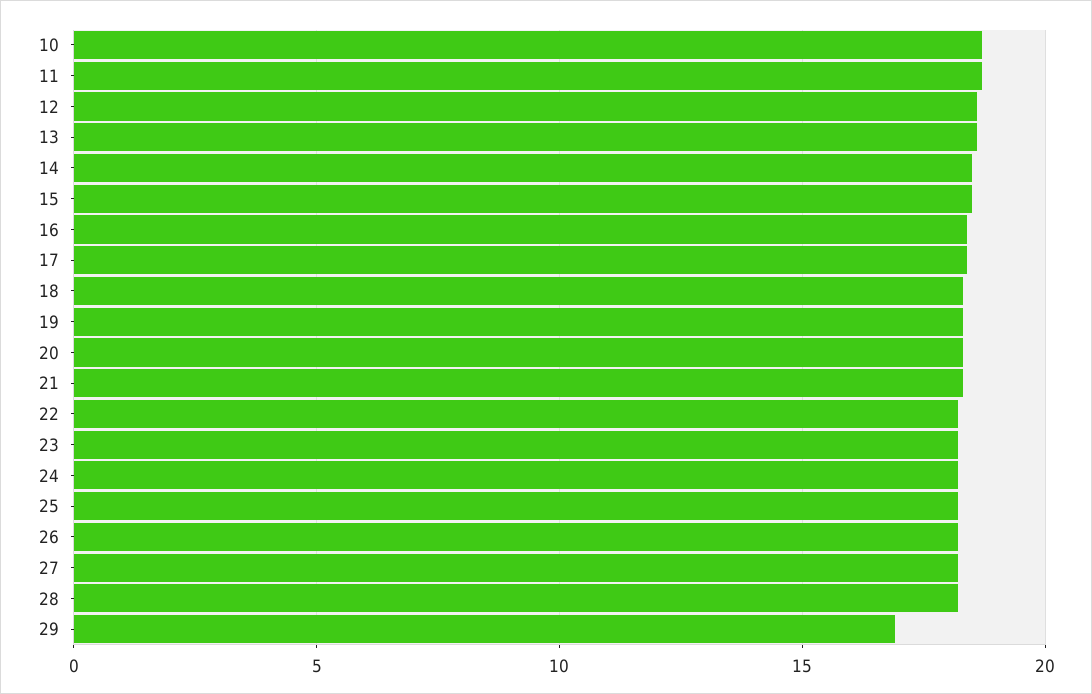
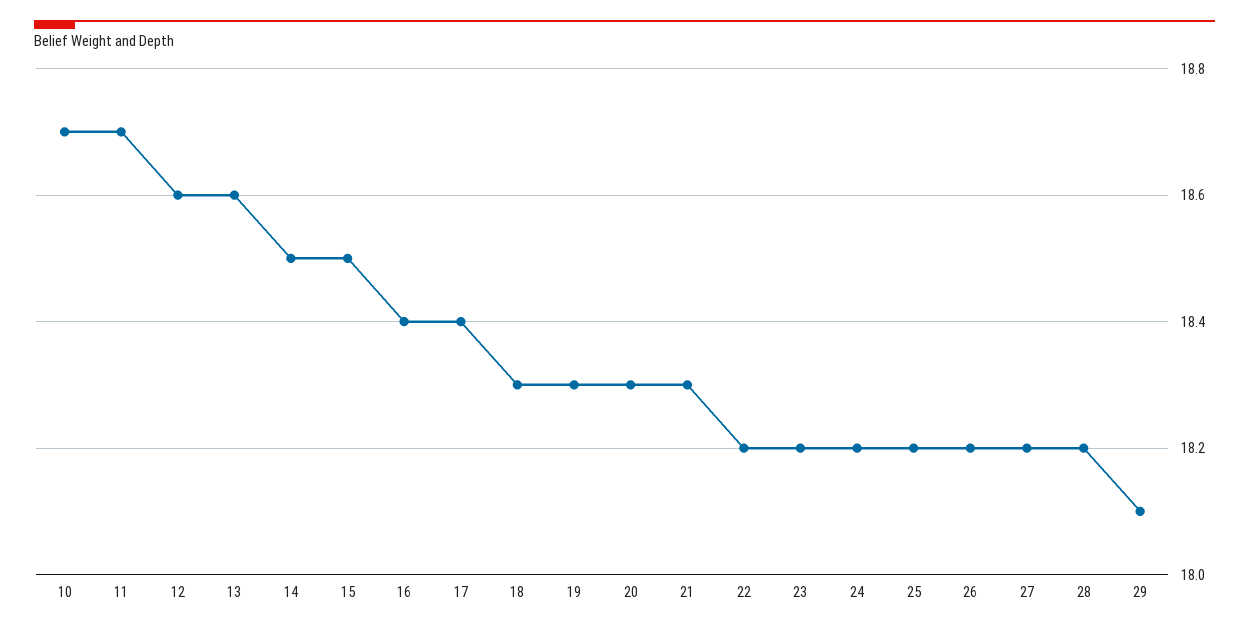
  {
    "10": 18.7,
    "11": 18.7,
    "12": 18.6,
    "13": 18.6,
    "14": 18.5,
    "15": 18.5,
    "16": 18.4,
    "17": 18.4,
    "18": 18.3,
    "19": 18.3,
    "20": 18.3,
    "21": 18.3,
    "22": 18.2,
    "23": 18.2,
    "24": 18.2,
    "25": 18.2,
    "26": 18.2,
    "27": 18.2,
    "28": 18.2,
-   "29": 17
+   "29": 18.1
  }

